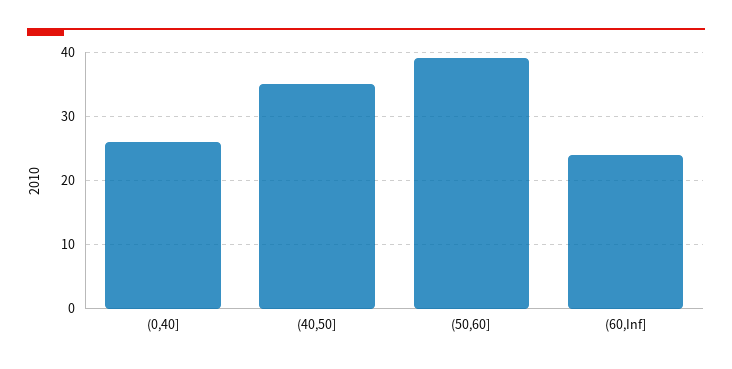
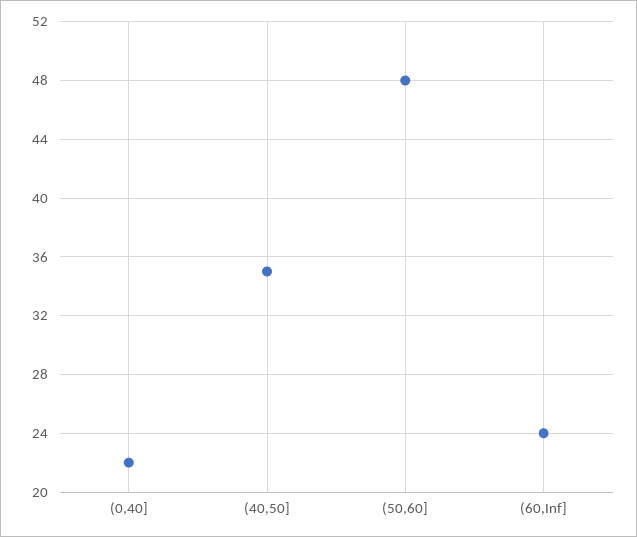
  {
-   "(0,40]": 26,
+   "(0,40]": 22,
    "(40,50]": 35,
-   "(50,60]": 39,
+   "(50,60]": 48,
    "(60,Inf]": 24
  }

